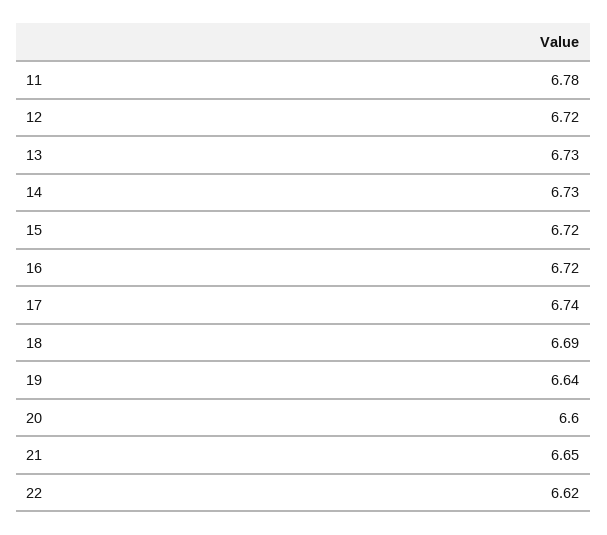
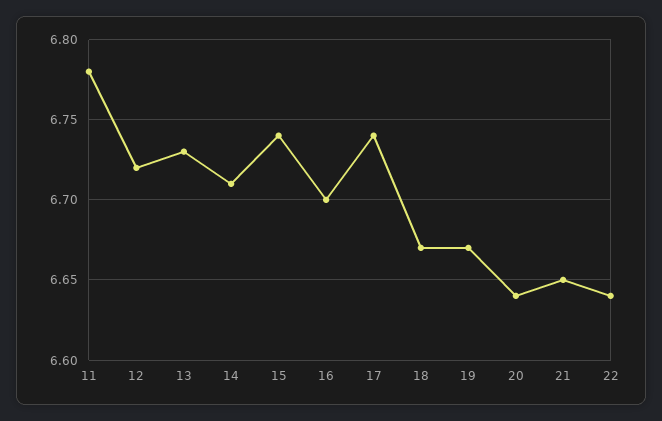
  {
    "11": 6.78,
    "12": 6.72,
    "13": 6.73,
-   "14": 6.73,
+   "14": 6.71,
-   "15": 6.72,
+   "15": 6.74,
-   "16": 6.72,
+   "16": 6.7,
    "17": 6.74,
-   "18": 6.69,
+   "18": 6.67,
-   "19": 6.64,
+   "19": 6.67,
-   "20": 6.6,
+   "20": 6.64,
    "21": 6.65,
-   "22": 6.62
+   "22": 6.64
  }

